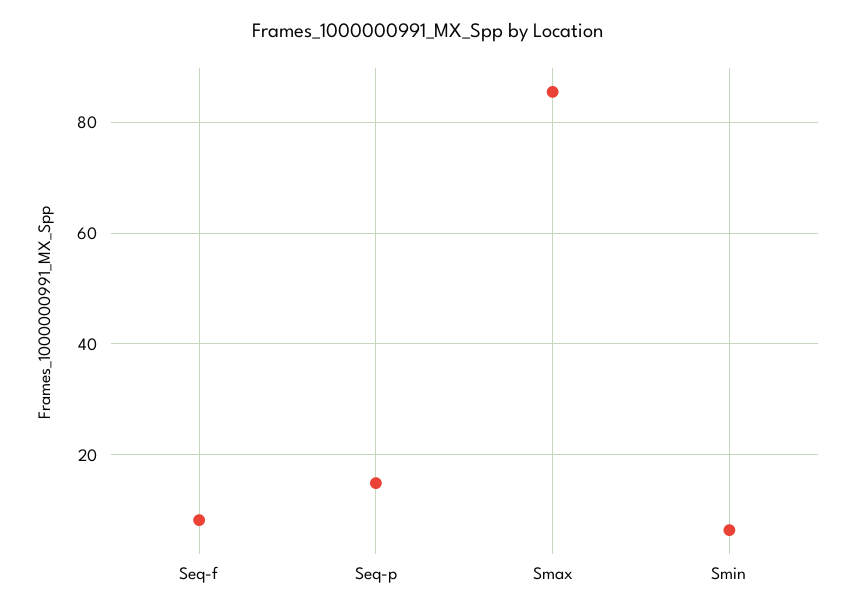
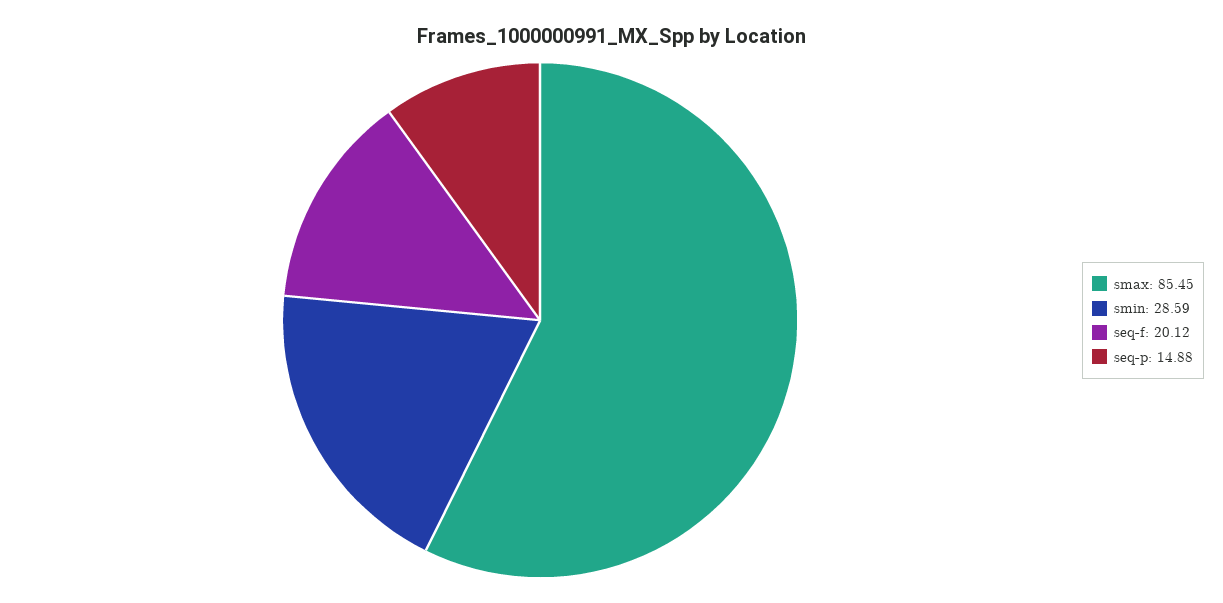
  {
-   "Seq-f": 8,
+   "Seq-f": 20.12,
    "Seq-p": 14.88,
    "Smax": 85.45,
-   "Smin": 6
+   "Smin": 28.59
  }

